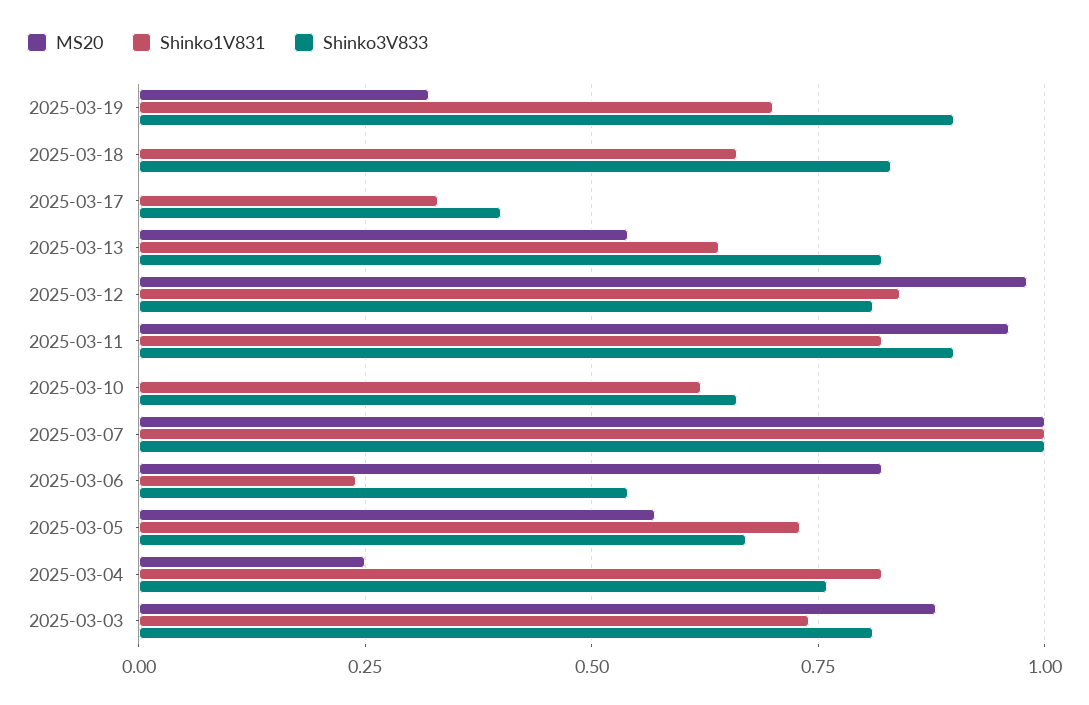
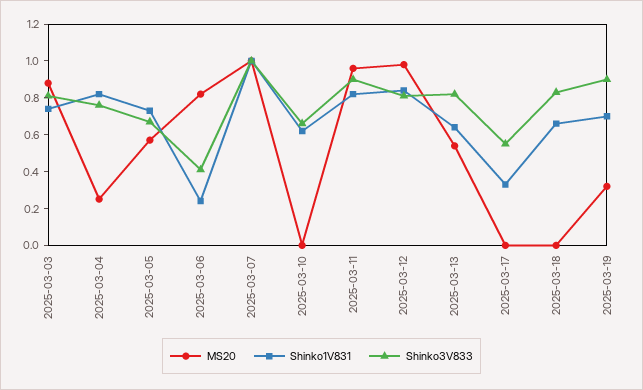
  {
    "MS20": {
      "2025-03-19": 0.3,
      "2025-03-18": 0,
      "2025-03-17": 0,
      "2025-03-13": 0.55,
      "2025-03-12": 1,
      "2025-03-11": 0.95,
      "2025-03-10": 0,
      "2025-03-07": 1,
      "2025-03-06": 0.8,
      "2025-03-05": 0.55,
      "2025-03-04": 0.25,
      "2025-03-03": 0.9
    },
    "Shinko1V831": {
      "2025-03-19": 0.7,
      "2025-03-18": 0.65,
      "2025-03-17": 0.35,
      "2025-03-13": 0.65,
      "2025-03-12": 0.85,
      "2025-03-11": 0.8,
      "2025-03-10": 0.6,
      "2025-03-07": 1,
      "2025-03-06": 0.25,
      "2025-03-05": 0.75,
      "2025-03-04": 0.8,
      "2025-03-03": 0.75
    },
    "Shinko3V833": {
      "2025-03-19": 0.9,
      "2025-03-18": 0.85,
-     "2025-03-17": 0.4,
+     "2025-03-17": 0.55,
      "2025-03-13": 0.8,
      "2025-03-12": 0.8,
      "2025-03-11": 0.9,
      "2025-03-10": 0.65,
      "2025-03-07": 1,
-     "2025-03-06": 0.55,
+     "2025-03-06": 0.4,
      "2025-03-05": 0.65,
      "2025-03-04": 0.75,
      "2025-03-03": 0.8
    }
  }

